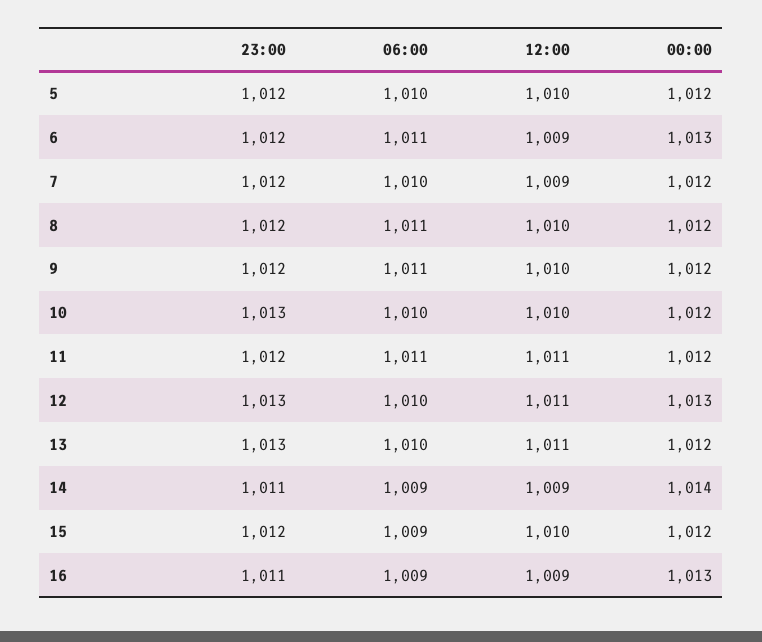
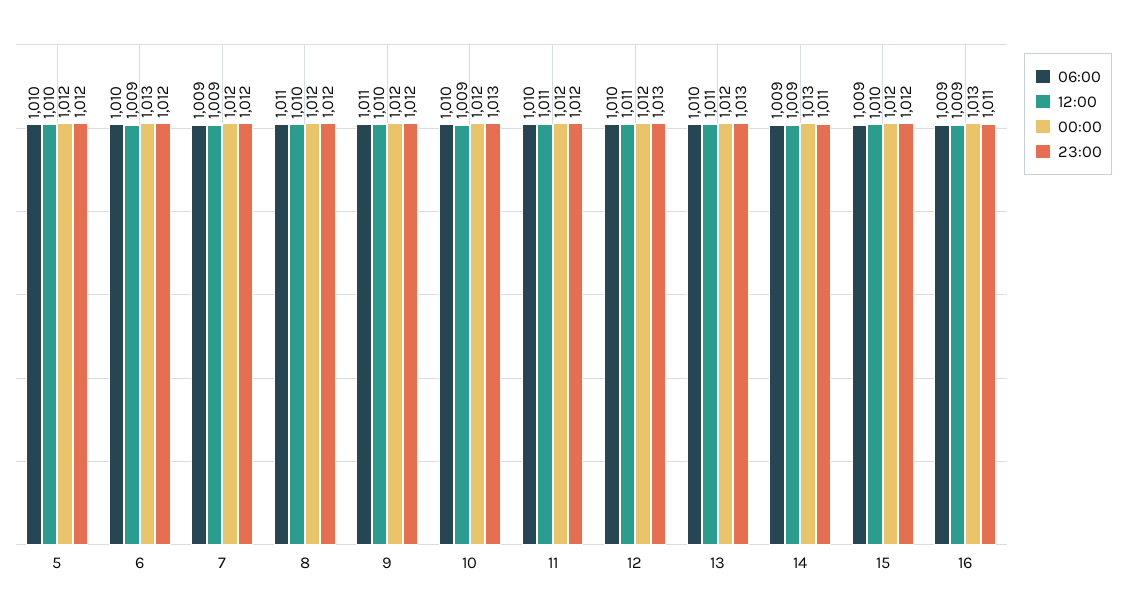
  {
    "23:00": {
      "5": 1012,
      "6": 1012,
      "7": 1012,
      "8": 1012,
      "9": 1012,
      "10": 1013,
      "11": 1012,
      "12": 1013,
      "13": 1013,
      "14": 1011,
      "15": 1012,
      "16": 1011
    },
    "06:00": {
      "5": 1010,
-     "6": 1011,
+     "6": 1010,
-     "7": 1010,
+     "7": 1009,
      "8": 1011,
      "9": 1011,
      "10": 1010,
-     "11": 1011,
+     "11": 1010,
      "12": 1010,
      "13": 1010,
      "14": 1009,
      "15": 1009,
      "16": 1009
    },
    "12:00": {
      "5": 1010,
      "6": 1009,
      "7": 1009,
      "8": 1010,
      "9": 1010,
-     "10": 1010,
+     "10": 1009,
      "11": 1011,
      "12": 1011,
      "13": 1011,
      "14": 1009,
      "15": 1010,
      "16": 1009
    },
    "00:00": {
      "5": 1012,
      "6": 1013,
      "7": 1012,
      "8": 1012,
      "9": 1012,
      "10": 1012,
      "11": 1012,
-     "12": 1013,
+     "12": 1012,
      "13": 1012,
-     "14": 1014,
+     "14": 1013,
      "15": 1012,
      "16": 1013
    }
  }

